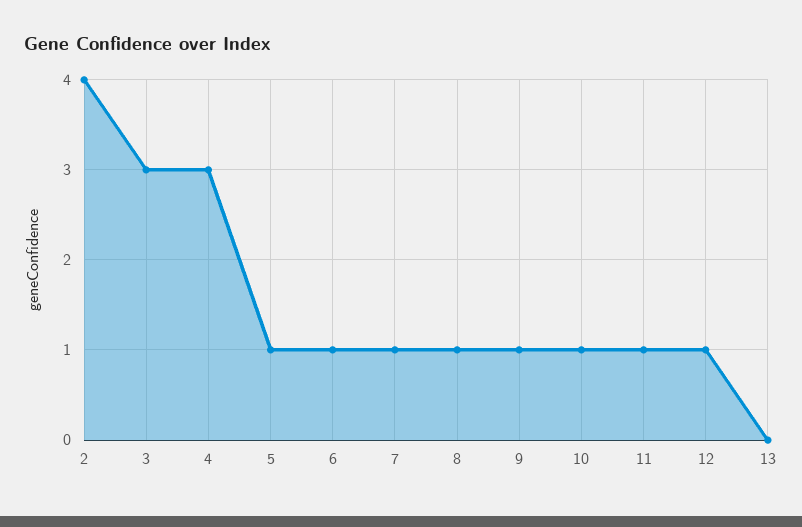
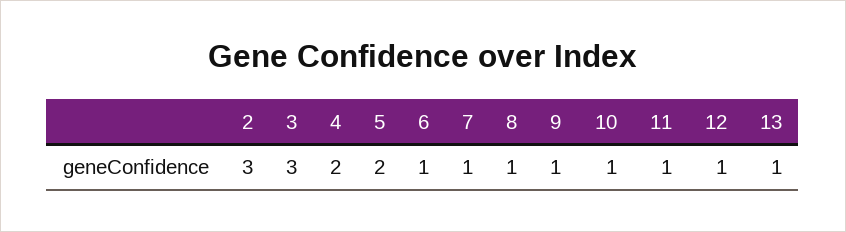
  {
-   "2": 4,
+   "2": 3,
    "3": 3,
-   "4": 3,
+   "4": 2,
-   "5": 1,
+   "5": 2,
    "6": 1,
    "7": 1,
    "8": 1,
    "9": 1,
    "10": 1,
    "11": 1,
    "12": 1,
-   "13": 0
+   "13": 1
  }

